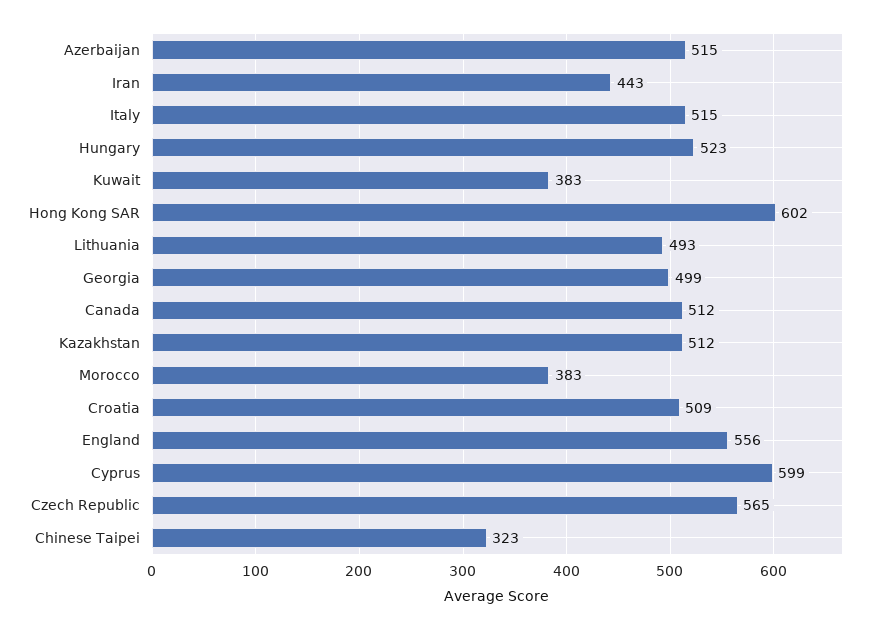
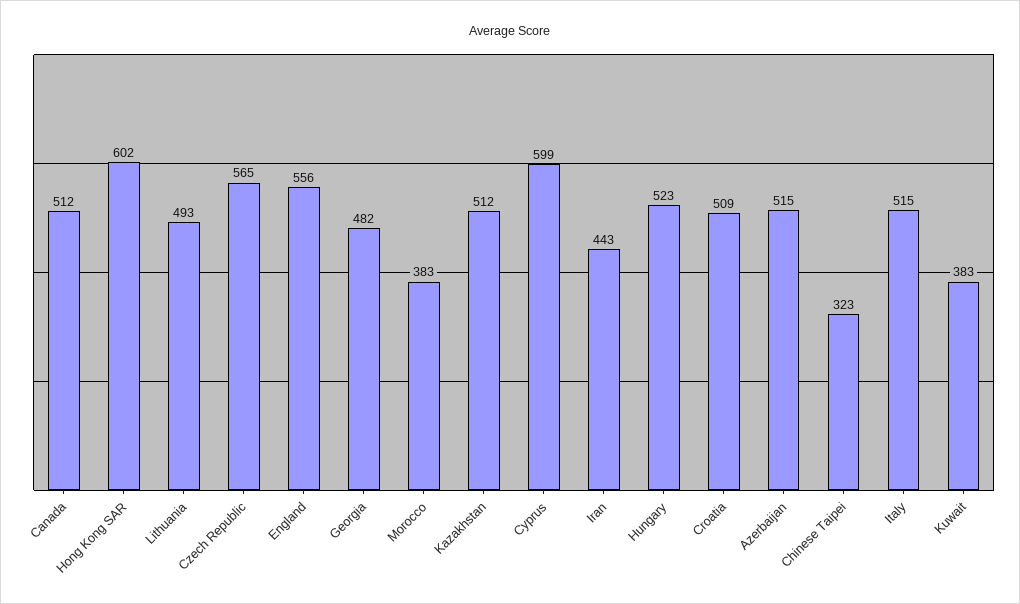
  {
    "Azerbaijan": 515,
    "Iran": 443,
    "Italy": 515,
    "Hungary": 523,
    "Kuwait": 383,
    "Hong Kong SAR": 602,
    "Lithuania": 493,
-   "Georgia": 499,
+   "Georgia": 482,
    "Canada": 512,
    "Kazakhstan": 512,
    "Morocco": 383,
    "Croatia": 509,
    "England": 556,
    "Cyprus": 599,
    "Czech Republic": 565,
    "Chinese Taipei": 323
  }

